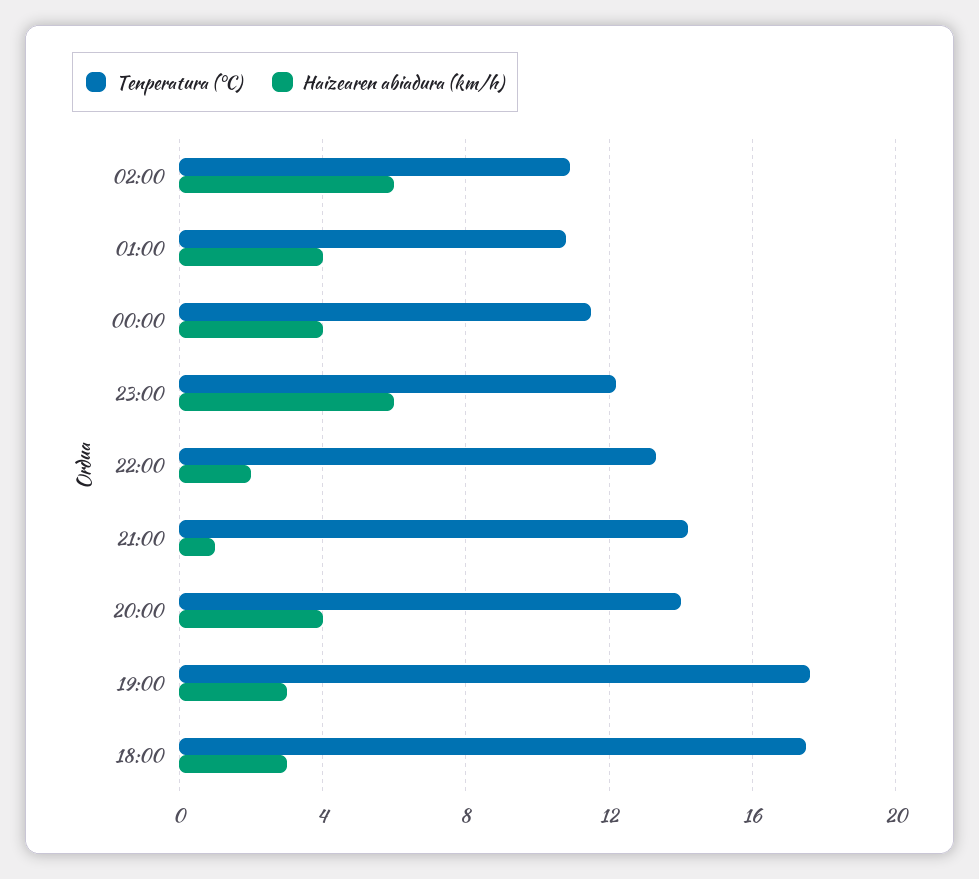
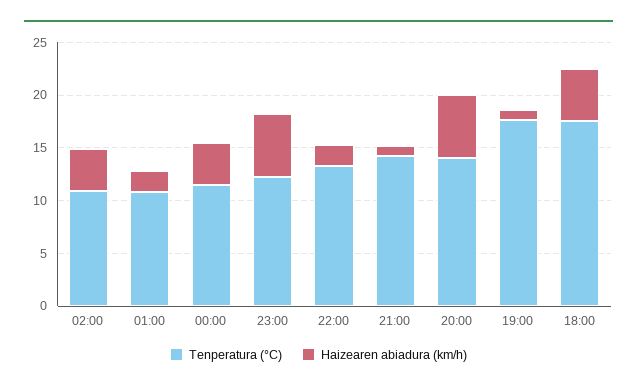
  {
    "Tenperatura (°C)": {
      "02:00": 11,
      "01:00": 11,
      "00:00": 11.5,
      "23:00": 12,
      "22:00": 13.5,
      "21:00": 14,
      "20:00": 14,
      "19:00": 17.5,
      "18:00": 17.5
    },
    "Haizearen abiadura (km/h)": {
-     "02:00": 6,
+     "02:00": 4,
-     "01:00": 4,
+     "01:00": 2,
      "00:00": 4,
      "23:00": 6,
      "22:00": 2,
      "21:00": 1,
-     "20:00": 4,
+     "20:00": 6,
-     "19:00": 3,
+     "19:00": 1,
-     "18:00": 3
+     "18:00": 5
    }
  }

